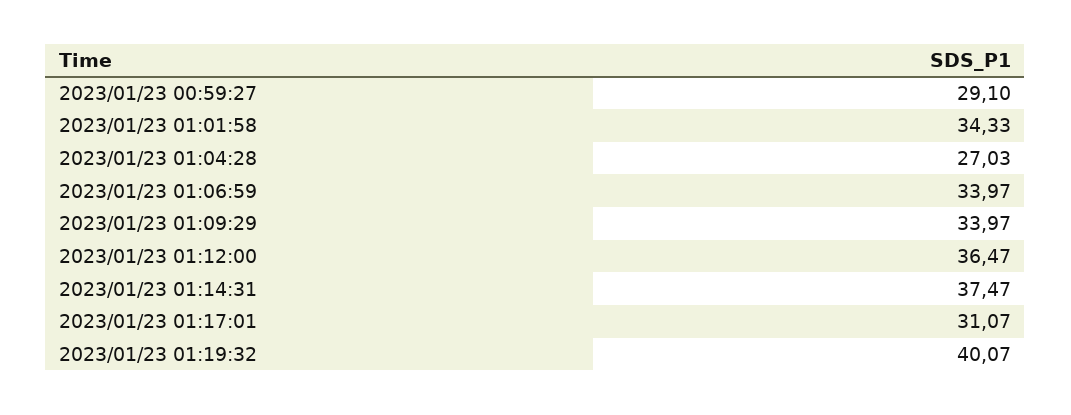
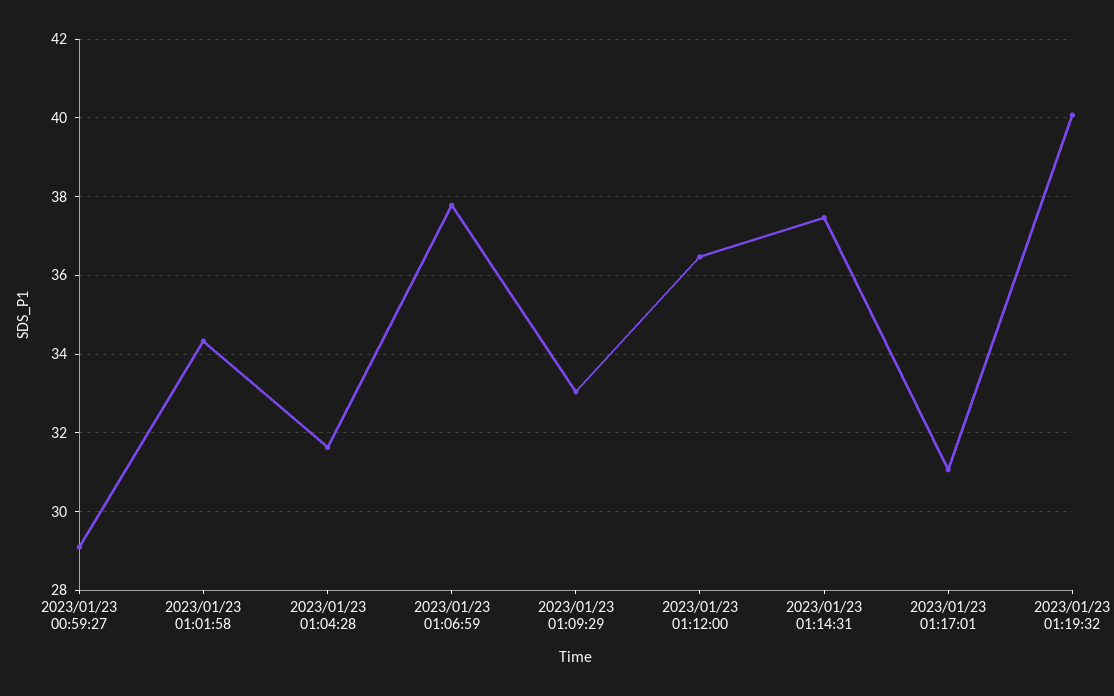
  {
    "2023/01/23 00:59:27": 29.1,
    "2023/01/23 01:01:58": 34.33,
-   "2023/01/23 01:04:28": 27.03,
+   "2023/01/23 01:04:28": 31.6,
-   "2023/01/23 01:06:59": 33.97,
+   "2023/01/23 01:06:59": 37.8,
-   "2023/01/23 01:09:29": 33.97,
+   "2023/01/23 01:09:29": 33,
    "2023/01/23 01:12:00": 36.47,
    "2023/01/23 01:14:31": 37.47,
    "2023/01/23 01:17:01": 31.07,
    "2023/01/23 01:19:32": 40.07
  }

